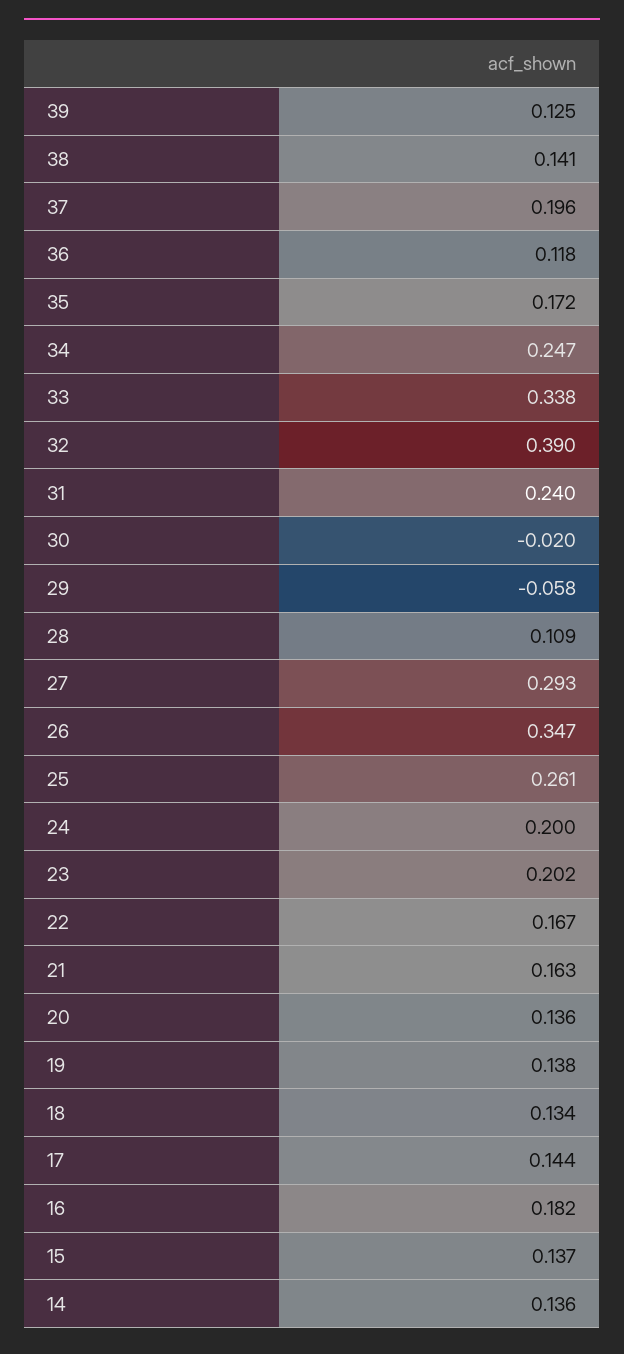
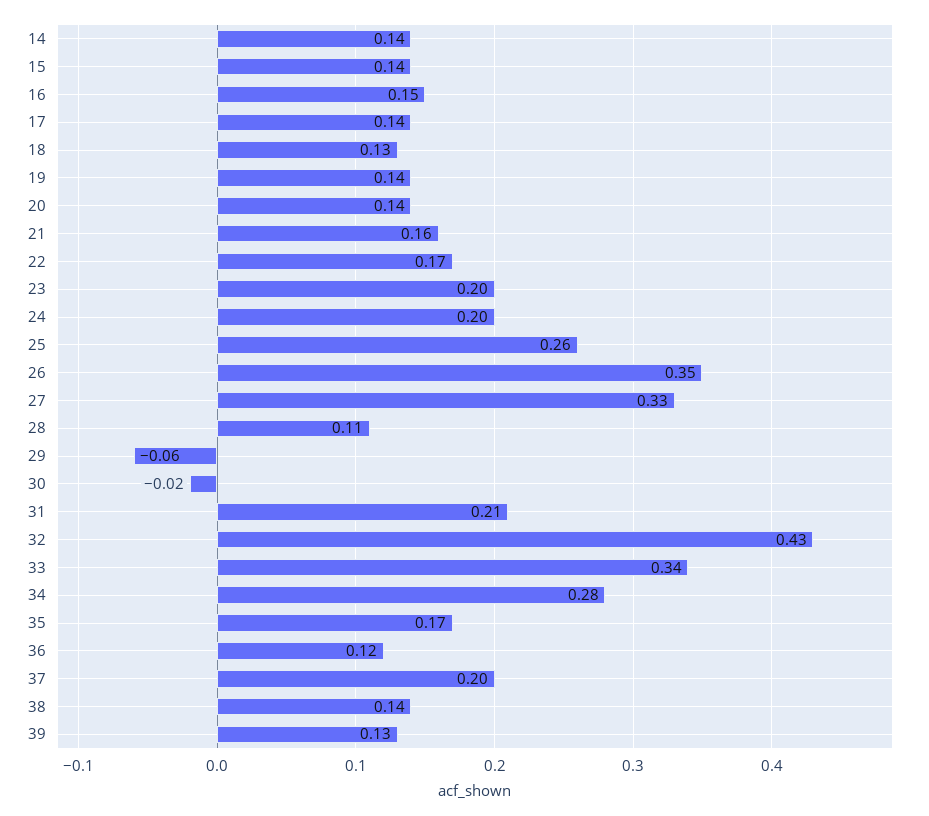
  {
    "39": 0.125,
    "38": 0.141,
    "37": 0.196,
    "36": 0.118,
    "35": 0.172,
-   "34": 0.247,
+   "34": 0.28,
    "33": 0.338,
-   "32": 0.39,
+   "32": 0.43,
-   "31": 0.24,
+   "31": 0.21,
    "30": -0.02,
    "29": -0.058,
    "28": 0.109,
-   "27": 0.293,
+   "27": 0.33,
    "26": 0.347,
    "25": 0.261,
    "24": 0.2,
    "23": 0.202,
    "22": 0.167,
    "21": 0.163,
    "20": 0.136,
    "19": 0.138,
    "18": 0.134,
    "17": 0.144,
-   "16": 0.182,
+   "16": 0.15,
    "15": 0.137,
    "14": 0.136
  }

